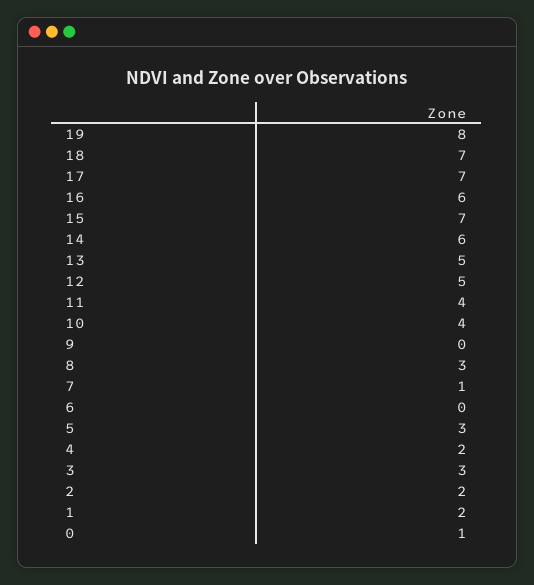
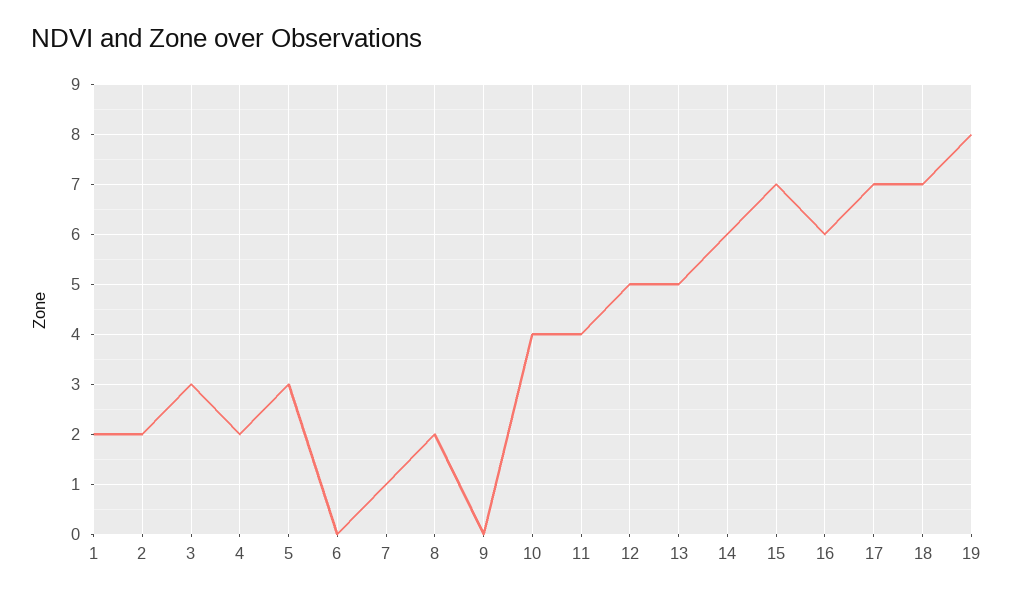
  {
    "19": 8,
    "18": 7,
    "17": 7,
    "16": 6,
    "15": 7,
    "14": 6,
    "13": 5,
    "12": 5,
    "11": 4,
    "10": 4,
    "9": 0,
-   "8": 3,
+   "8": 2,
    "7": 1,
    "6": 0,
    "5": 3,
    "4": 2,
    "3": 3,
    "2": 2,
-   "1": 2,
+   "1": 2
-   "0": 1
  }

